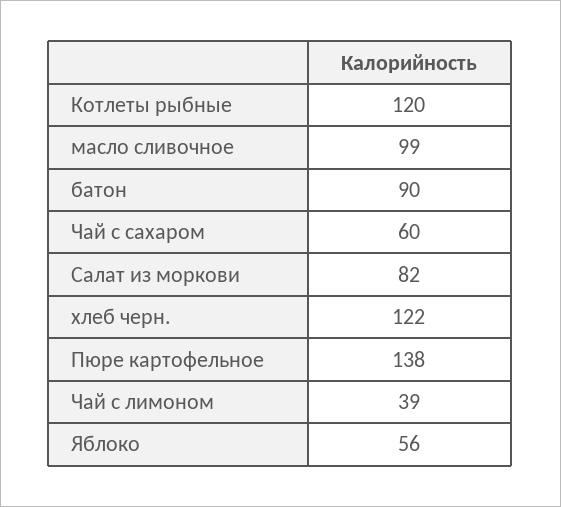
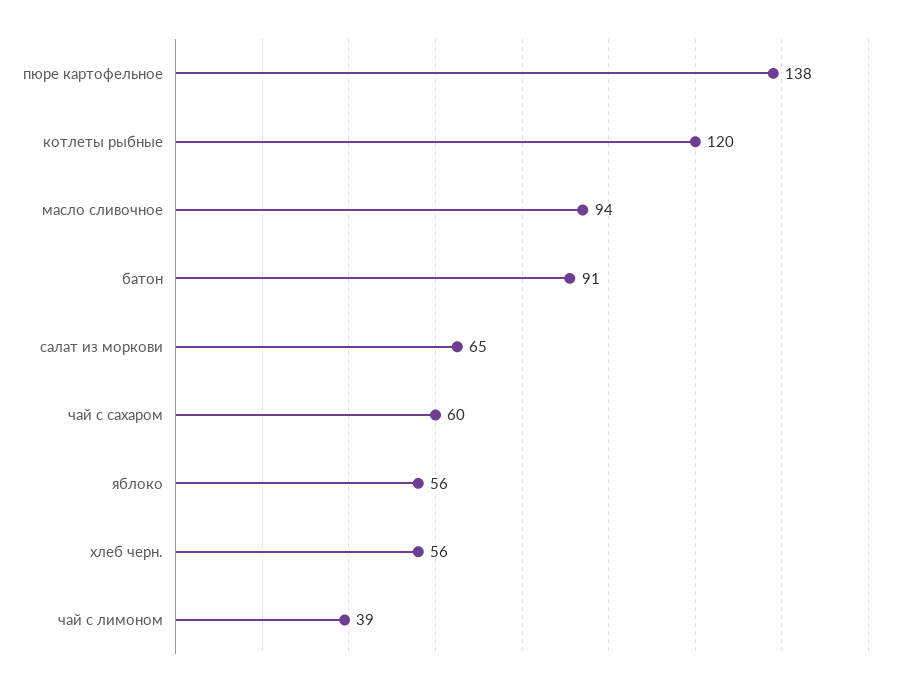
  {
    "Котлеты рыбные": 120,
-   "масло сливочное": 99,
+   "масло сливочное": 94,
-   "батон": 90,
+   "батон": 91,
    "Чай с сахаром": 60,
-   "Салат из моркови": 82,
+   "Салат из моркови": 65,
-   "хлеб черн.": 122,
+   "хлеб черн.": 56,
    "Пюре картофельное": 138,
    "Чай с лимоном": 39,
    "Яблоко": 56
  }

